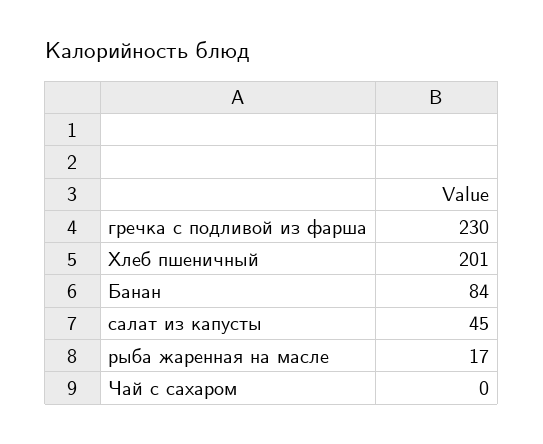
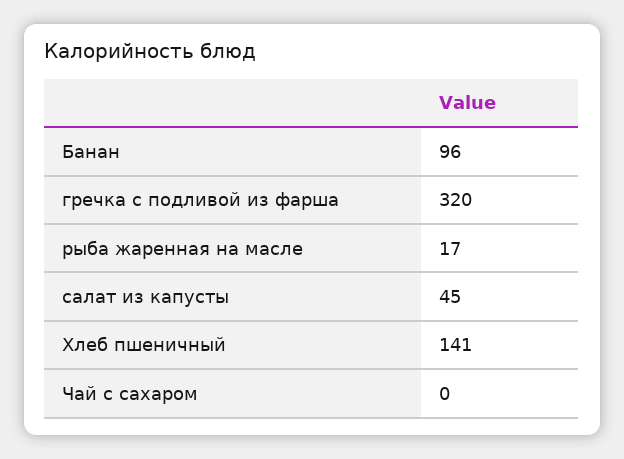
  {
-   "гречка с подливой из фарша": 230,
+   "гречка с подливой из фарша": 320,
-   "Хлеб пшеничный": 201,
+   "Хлеб пшеничный": 141,
-   "Банан": 84,
+   "Банан": 96,
    "салат из капусты": 45,
    "рыба жаренная на масле": 17,
    "Чай с сахаром": 0
  }

